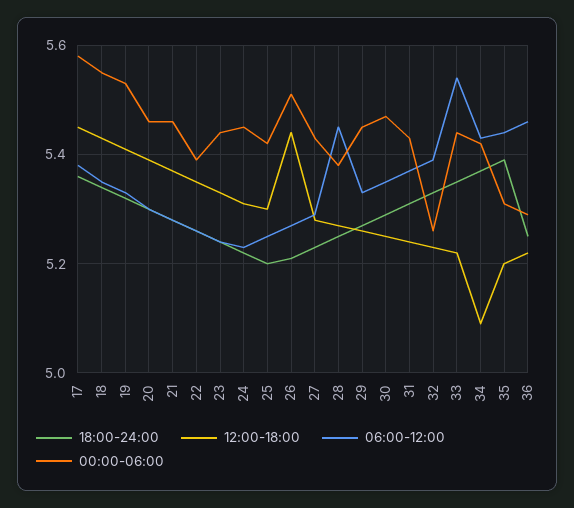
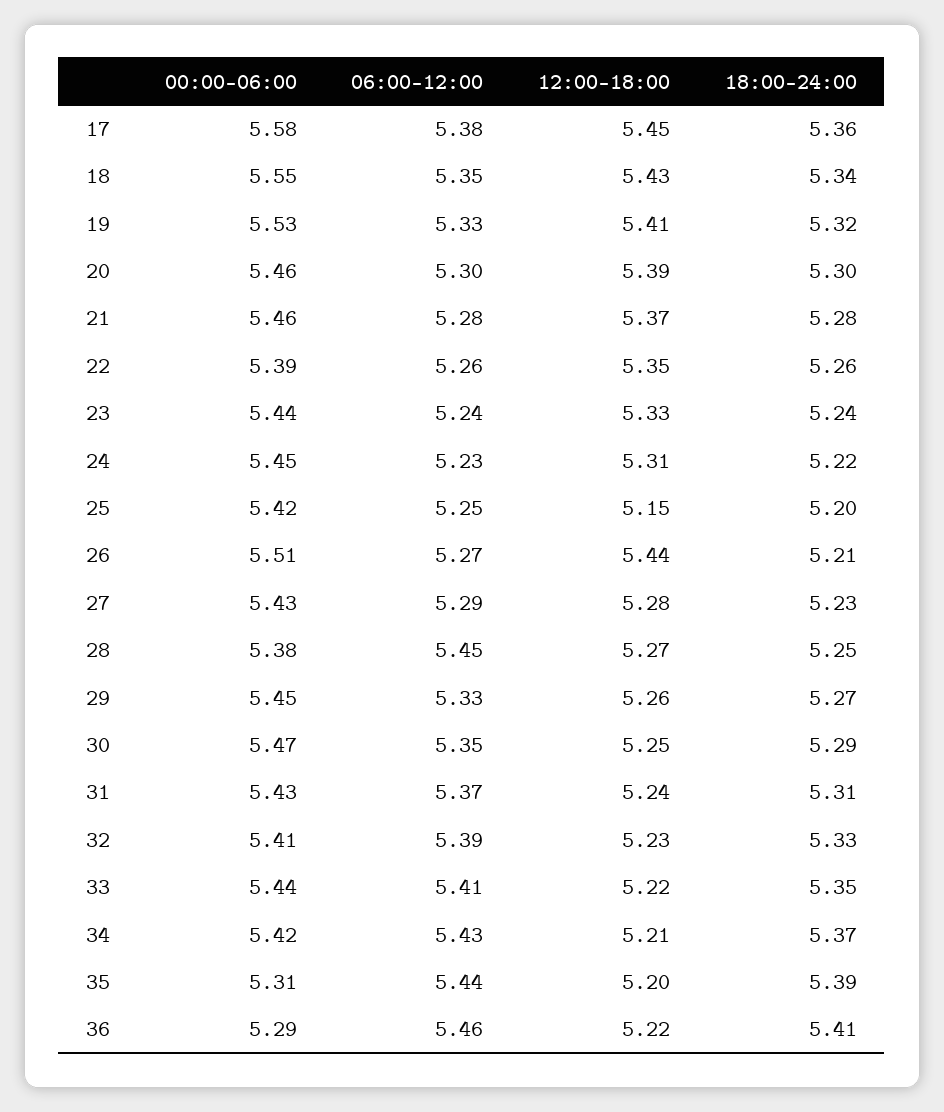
  {
    "18:00-24:00": {
      "17": 5.36,
      "18": 5.34,
      "19": 5.32,
      "20": 5.3,
      "21": 5.28,
      "22": 5.26,
      "23": 5.24,
      "24": 5.22,
      "25": 5.2,
      "26": 5.21,
      "27": 5.23,
      "28": 5.25,
      "29": 5.27,
      "30": 5.29,
      "31": 5.31,
      "32": 5.33,
      "33": 5.35,
      "34": 5.37,
      "35": 5.39,
-     "36": 5.25
+     "36": 5.41
    },
    "12:00-18:00": {
      "17": 5.45,
      "18": 5.43,
      "19": 5.41,
      "20": 5.39,
      "21": 5.37,
      "22": 5.35,
      "23": 5.33,
      "24": 5.31,
-     "25": 5.3,
+     "25": 5.15,
      "26": 5.44,
      "27": 5.28,
      "28": 5.27,
      "29": 5.26,
      "30": 5.25,
      "31": 5.24,
      "32": 5.23,
      "33": 5.22,
-     "34": 5.1,
+     "34": 5.21,
      "35": 5.2,
      "36": 5.22
    },
    "06:00-12:00": {
      "17": 5.38,
      "18": 5.35,
      "19": 5.33,
      "20": 5.3,
      "21": 5.28,
      "22": 5.26,
      "23": 5.24,
      "24": 5.23,
      "25": 5.25,
      "26": 5.27,
      "27": 5.29,
      "28": 5.45,
      "29": 5.33,
      "30": 5.35,
      "31": 5.37,
      "32": 5.39,
-     "33": 5.55,
+     "33": 5.41,
      "34": 5.43,
      "35": 5.44,
      "36": 5.46
    },
    "00:00-06:00": {
      "17": 5.58,
      "18": 5.55,
      "19": 5.53,
      "20": 5.46,
      "21": 5.46,
      "22": 5.39,
      "23": 5.44,
      "24": 5.45,
      "25": 5.42,
      "26": 5.51,
      "27": 5.43,
      "28": 5.38,
      "29": 5.45,
      "30": 5.47,
      "31": 5.43,
-     "32": 5.25,
+     "32": 5.41,
      "33": 5.44,
      "34": 5.42,
      "35": 5.31,
      "36": 5.29
    }
  }

